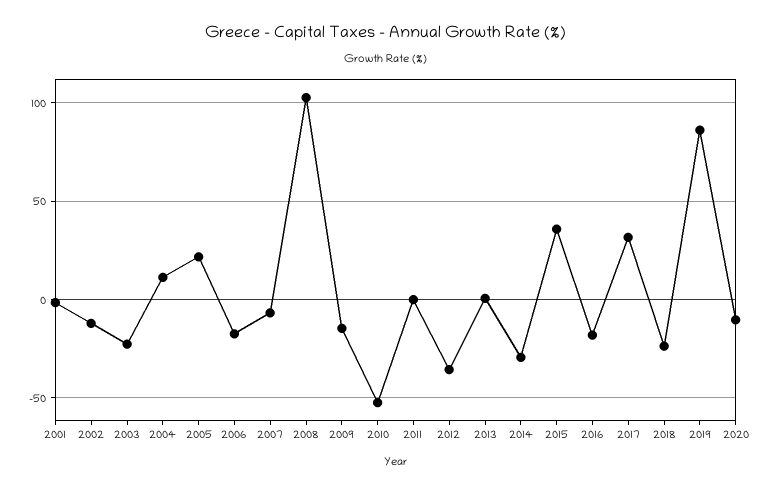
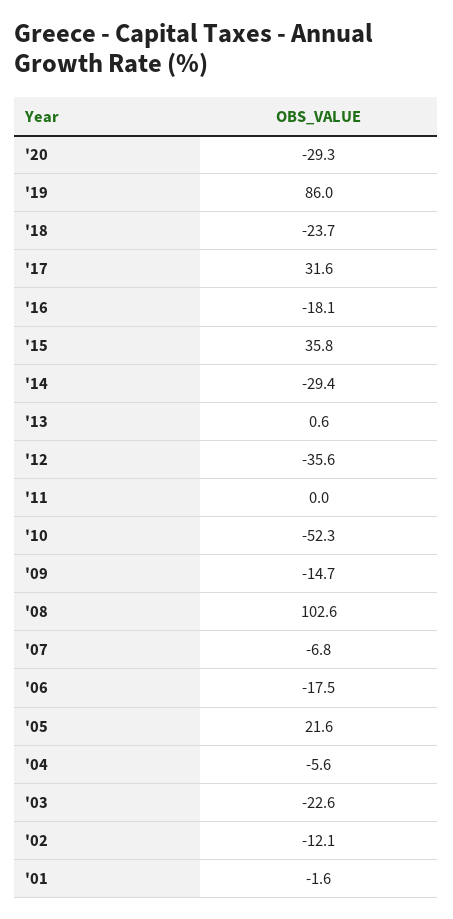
  {
    "2001": -1.6,
    "2002": -12.1,
    "2003": -22.6,
-   "2004": 10,
+   "2004": -5.6,
    "2005": 21.6,
    "2006": -17.5,
    "2007": -6.8,
    "2008": 102.6,
    "2009": -14.7,
    "2010": -52.3,
    "2011": 0,
    "2012": -35.6,
    "2013": 0.6,
    "2014": -29.4,
    "2015": 35.8,
    "2016": -18.1,
    "2017": 31.6,
    "2018": -23.7,
    "2019": 86,
-   "2020": -10
+   "2020": -29.3
  }

